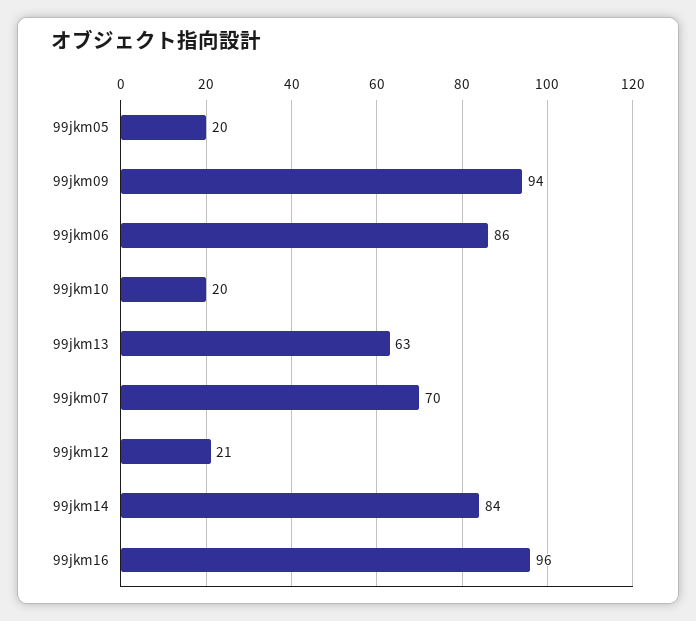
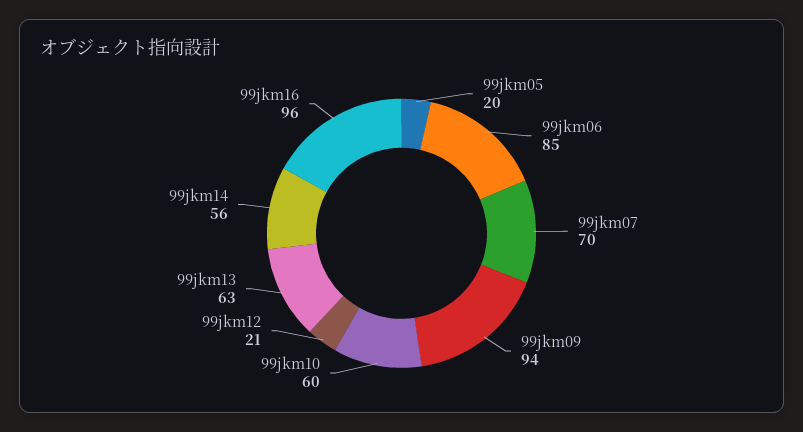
  {
    "99jkm05": 20,
    "99jkm09": 94,
-   "99jkm06": 86,
+   "99jkm06": 85,
-   "99jkm10": 20,
+   "99jkm10": 60,
    "99jkm13": 63,
    "99jkm07": 70,
    "99jkm12": 21,
-   "99jkm14": 84,
+   "99jkm14": 56,
    "99jkm16": 96
  }

